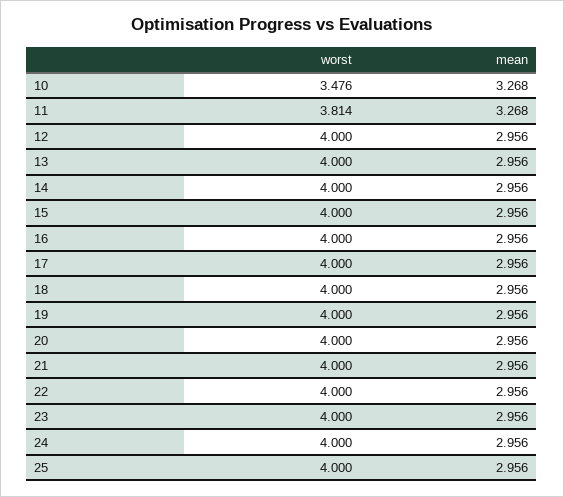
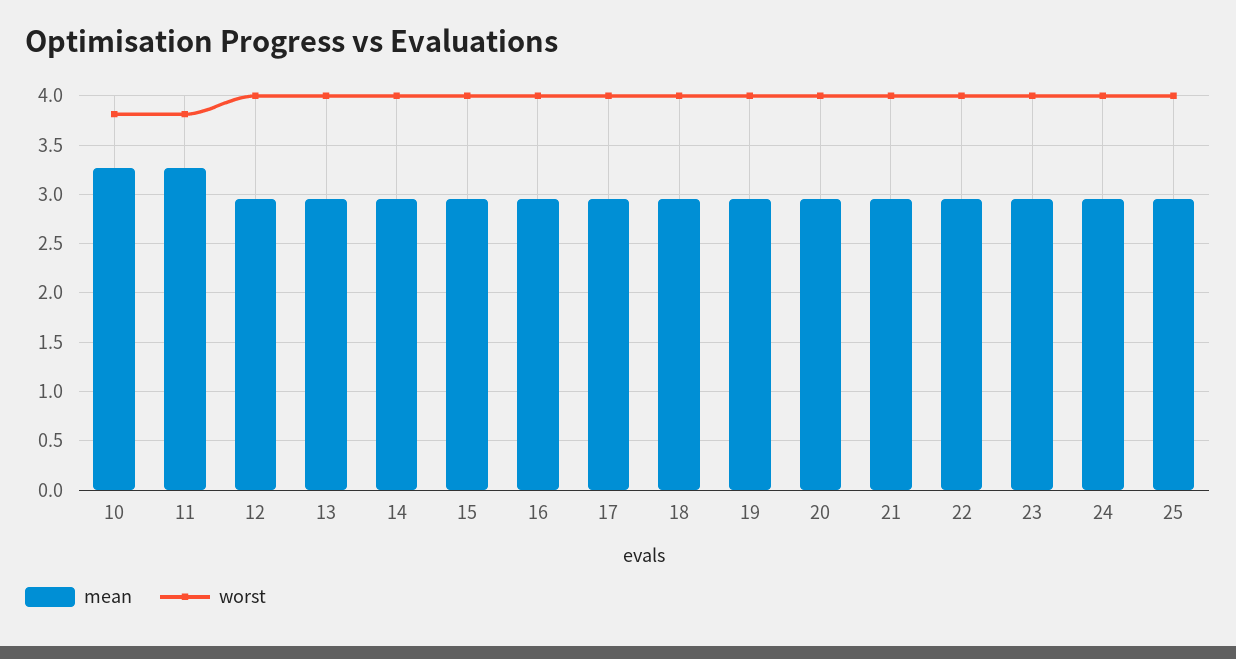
  {
    "worst": {
-     "10": 3.476,
+     "10": 3.8,
      "11": 3.814,
      "12": 4,
      "13": 4,
      "14": 4,
      "15": 4,
      "16": 4,
      "17": 4,
      "18": 4,
      "19": 4,
      "20": 4,
      "21": 4,
      "22": 4,
      "23": 4,
      "24": 4,
      "25": 4
    },
    "mean": {
      "10": 3.268,
      "11": 3.268,
      "12": 2.956,
      "13": 2.956,
      "14": 2.956,
      "15": 2.956,
      "16": 2.956,
      "17": 2.956,
      "18": 2.956,
      "19": 2.956,
      "20": 2.956,
      "21": 2.956,
      "22": 2.956,
      "23": 2.956,
      "24": 2.956,
      "25": 2.956
    }
  }

